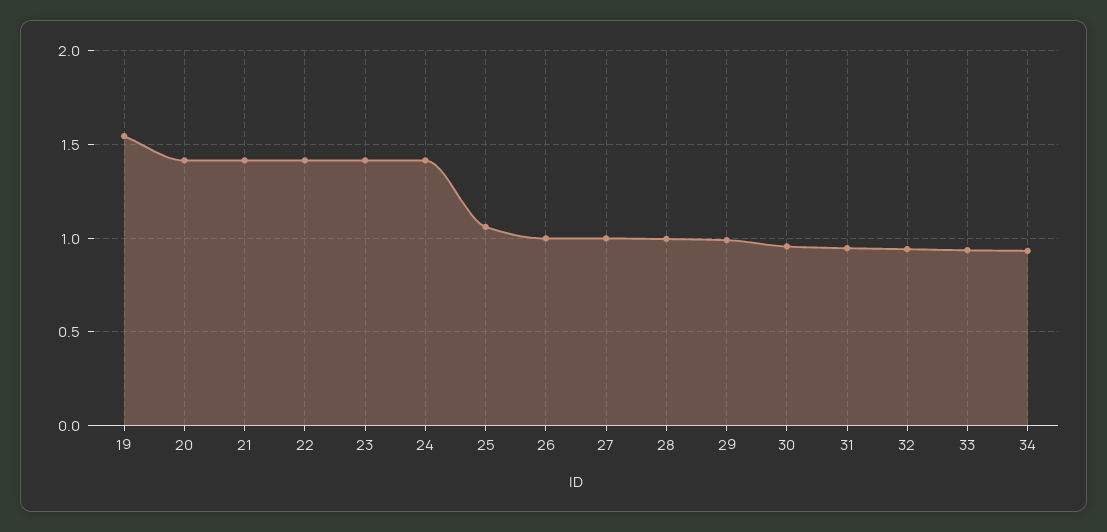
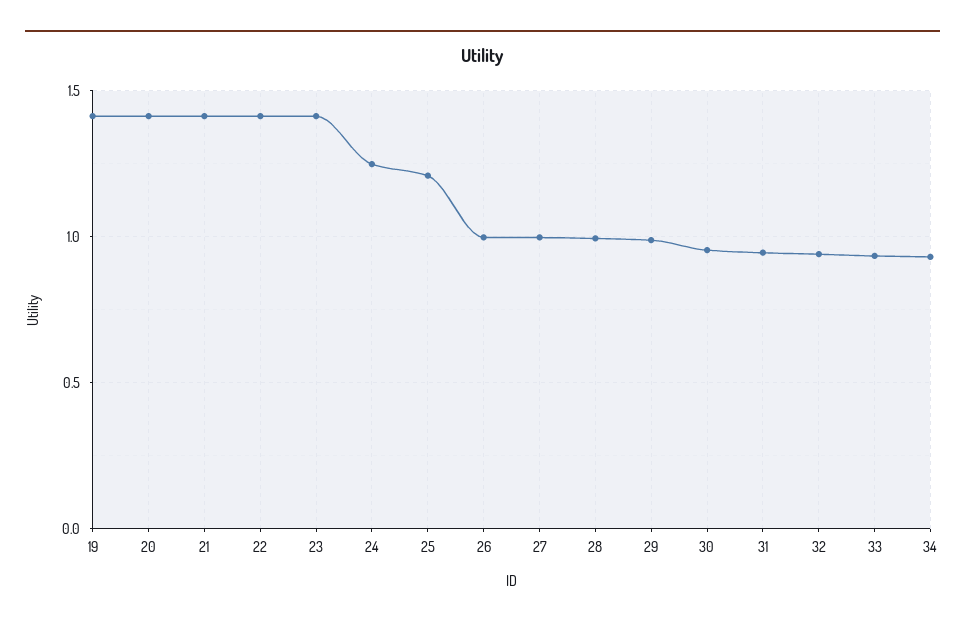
  {
-   "19": 1.55,
+   "19": 1.4,
    "20": 1.4,
    "21": 1.4,
    "22": 1.4,
    "23": 1.4,
-   "24": 1.4,
+   "24": 1.25,
-   "25": 1.05,
+   "25": 1.2,
    "26": 1,
    "27": 1,
    "28": 1,
    "29": 1,
    "30": 0.95,
    "31": 0.95,
    "32": 0.95,
    "33": 0.95,
    "34": 0.95
  }

